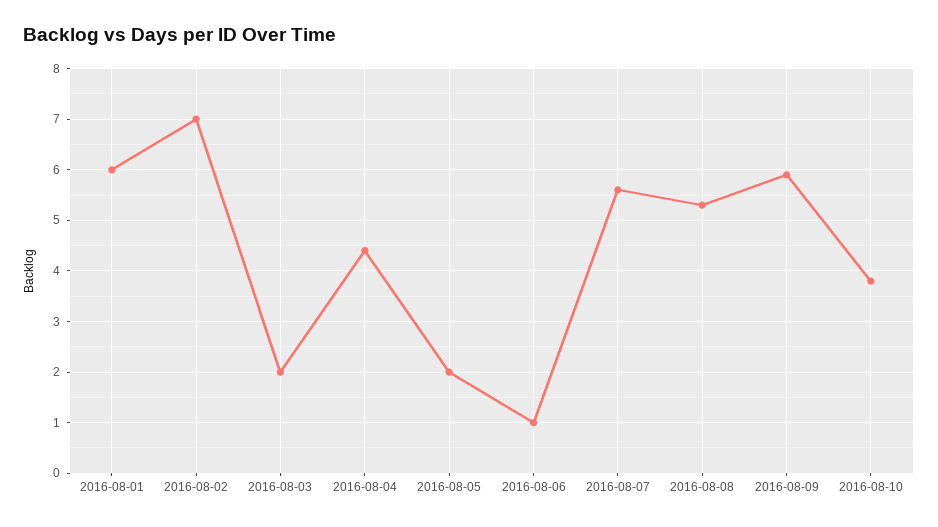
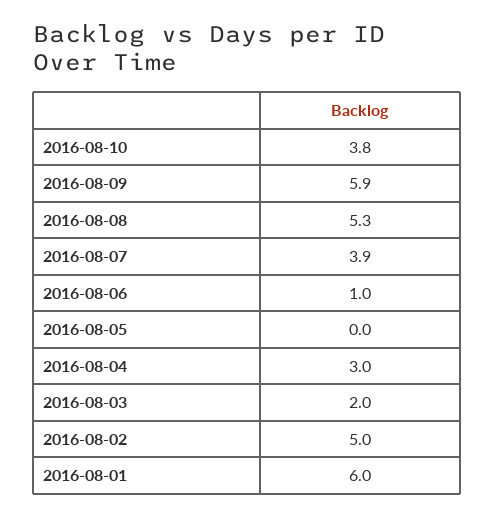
  {
    "2016-08-01": 6,
-   "2016-08-02": 7,
+   "2016-08-02": 5,
    "2016-08-03": 2,
-   "2016-08-04": 4.5,
+   "2016-08-04": 3,
-   "2016-08-05": 2,
+   "2016-08-05": 0,
    "2016-08-06": 1,
-   "2016-08-07": 5.5,
+   "2016-08-07": 3.9,
    "2016-08-08": 5.3,
    "2016-08-09": 5.9,
    "2016-08-10": 3.8
  }

